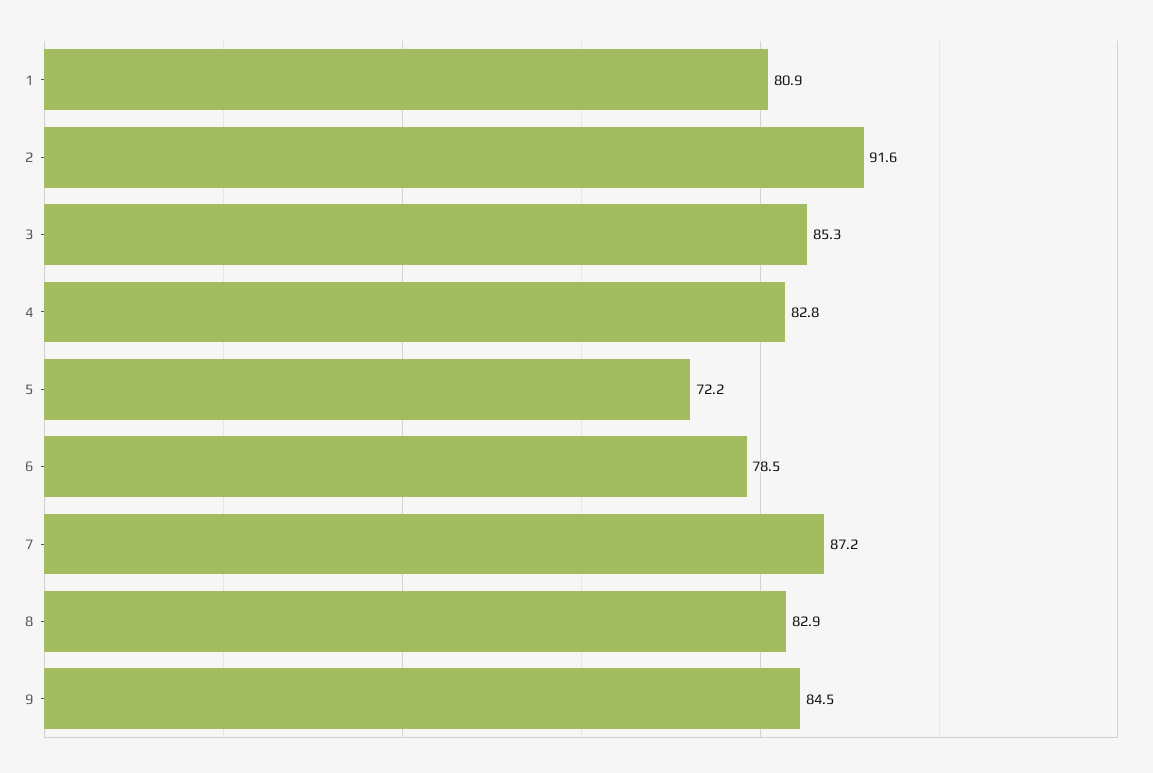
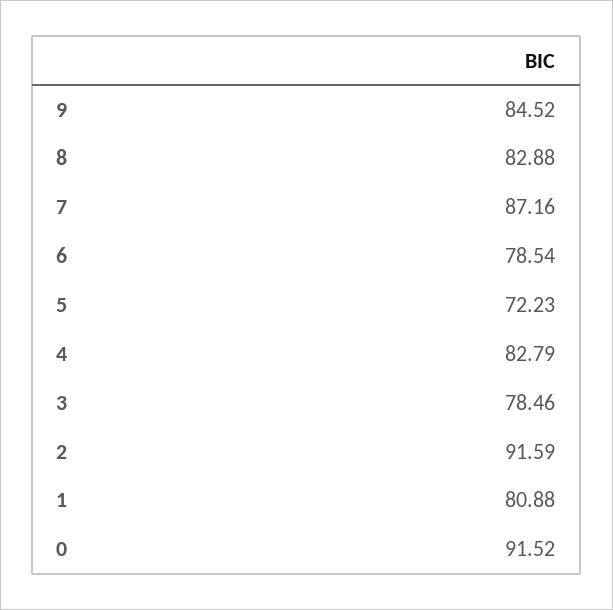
  {
    "1": 80.88,
    "2": 91.59,
-   "3": 85.3,
+   "3": 78.46,
    "4": 82.79,
    "5": 72.23,
    "6": 78.54,
    "7": 87.16,
    "8": 82.88,
-   "9": 84.52
+   "9": 84.52,
+   "0": 91.52
  }

